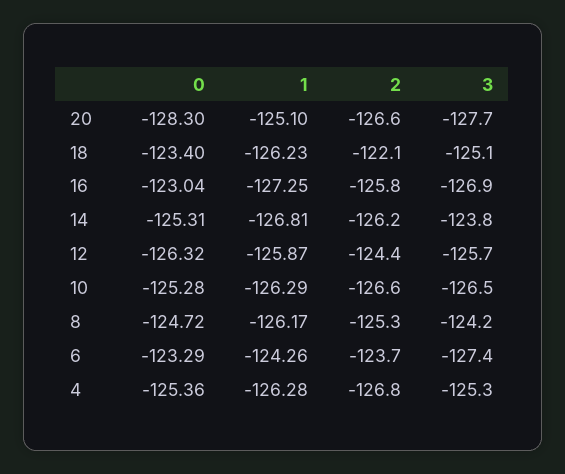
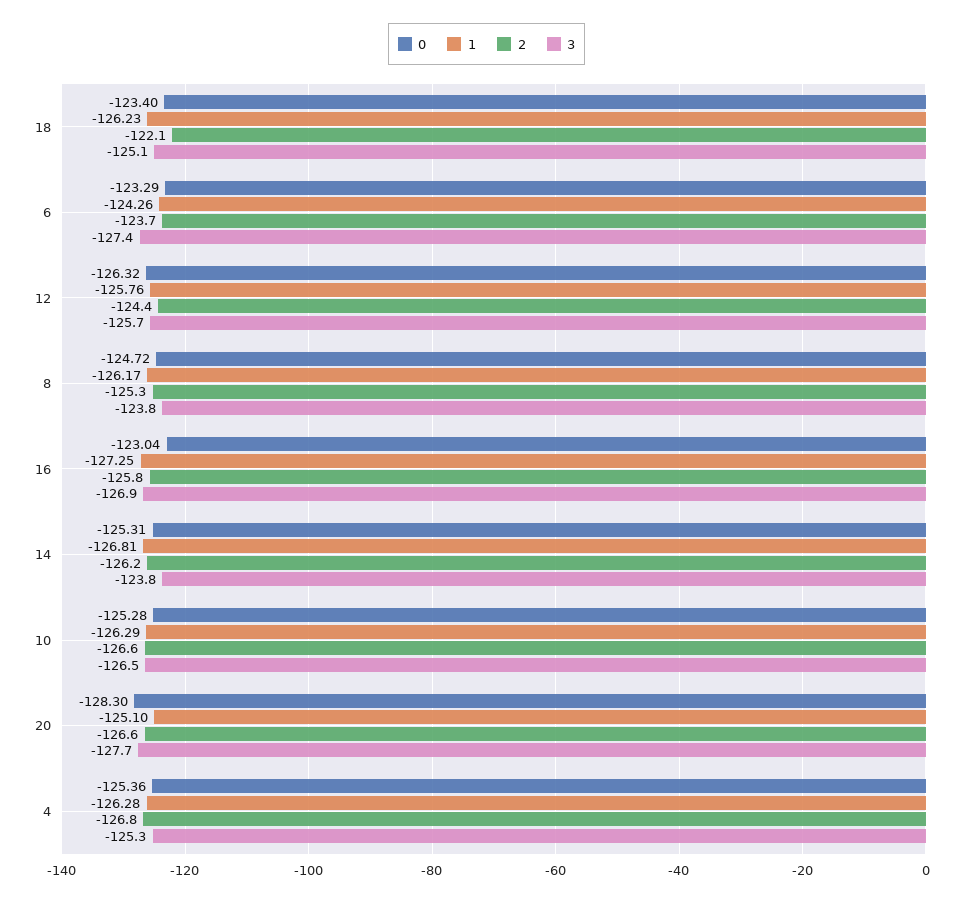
  {
    "0": {
      "20": -128.3,
      "18": -123.4,
      "16": -123.04,
      "14": -125.31,
      "12": -126.32,
      "10": -125.28,
      "8": -124.72,
      "6": -123.29,
      "4": -125.36
    },
    "1": {
      "20": -125.1,
      "18": -126.23,
      "16": -127.25,
      "14": -126.81,
-     "12": -125.87,
+     "12": -125.76,
      "10": -126.29,
      "8": -126.17,
      "6": -124.26,
      "4": -126.28
    },
    "2": {
      "20": -126.6,
      "18": -122.1,
      "16": -125.8,
      "14": -126.2,
      "12": -124.4,
      "10": -126.6,
      "8": -125.3,
      "6": -123.7,
      "4": -126.8
    },
    "3": {
      "20": -127.7,
      "18": -125.1,
      "16": -126.9,
      "14": -123.8,
      "12": -125.7,
      "10": -126.5,
-     "8": -124.2,
+     "8": -123.8,
      "6": -127.4,
      "4": -125.3
    }
  }

